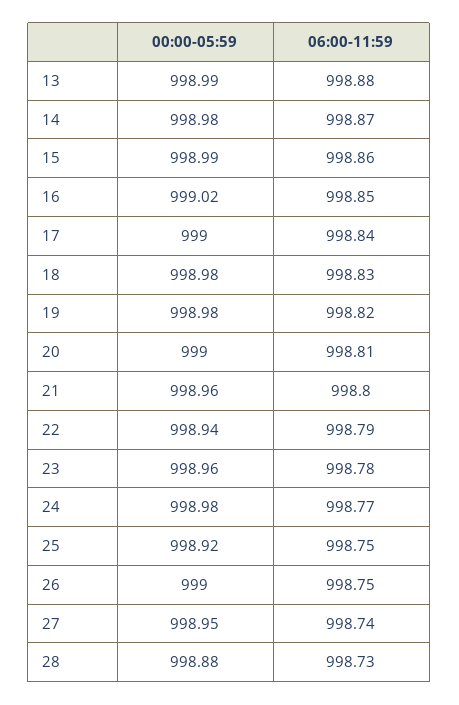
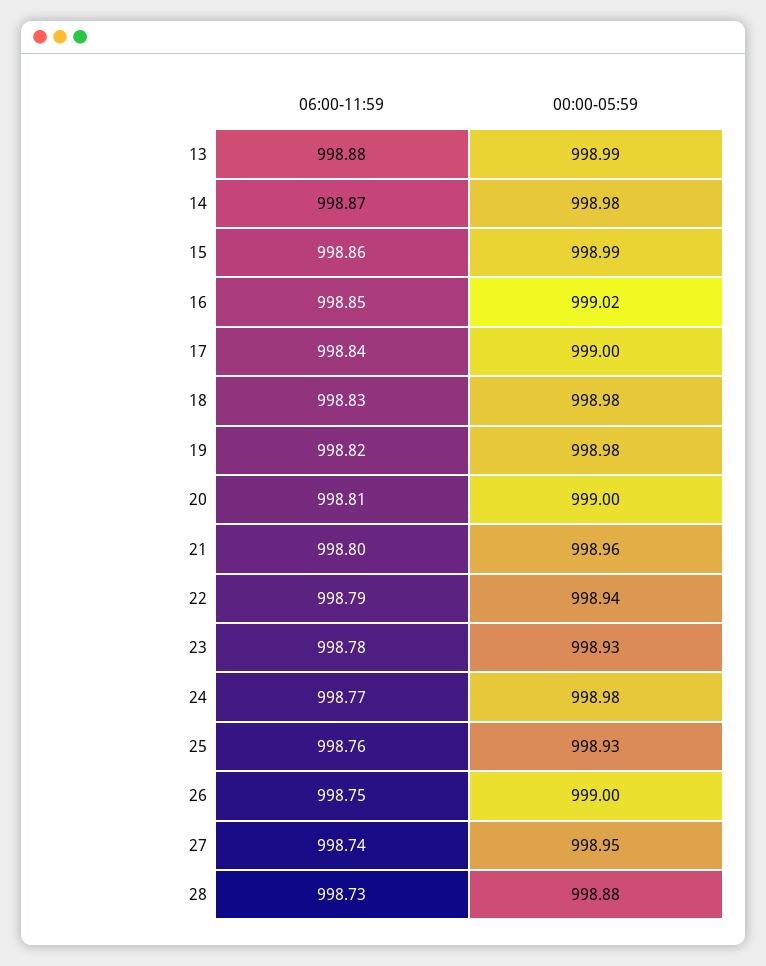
  {
    "00:00-05:59": {
      "13": 998.99,
      "14": 998.98,
      "15": 998.99,
      "16": 999.02,
      "17": 999,
      "18": 998.98,
      "19": 998.98,
      "20": 999,
      "21": 998.96,
      "22": 998.94,
-     "23": 998.96,
+     "23": 998.93,
      "24": 998.98,
-     "25": 998.92,
+     "25": 998.93,
      "26": 999,
      "27": 998.95,
      "28": 998.88
    },
    "06:00-11:59": {
      "13": 998.88,
      "14": 998.87,
      "15": 998.86,
      "16": 998.85,
      "17": 998.84,
      "18": 998.83,
      "19": 998.82,
      "20": 998.81,
      "21": 998.8,
      "22": 998.79,
      "23": 998.78,
      "24": 998.77,
-     "25": 998.75,
+     "25": 998.76,
      "26": 998.75,
      "27": 998.74,
      "28": 998.73
    }
  }

